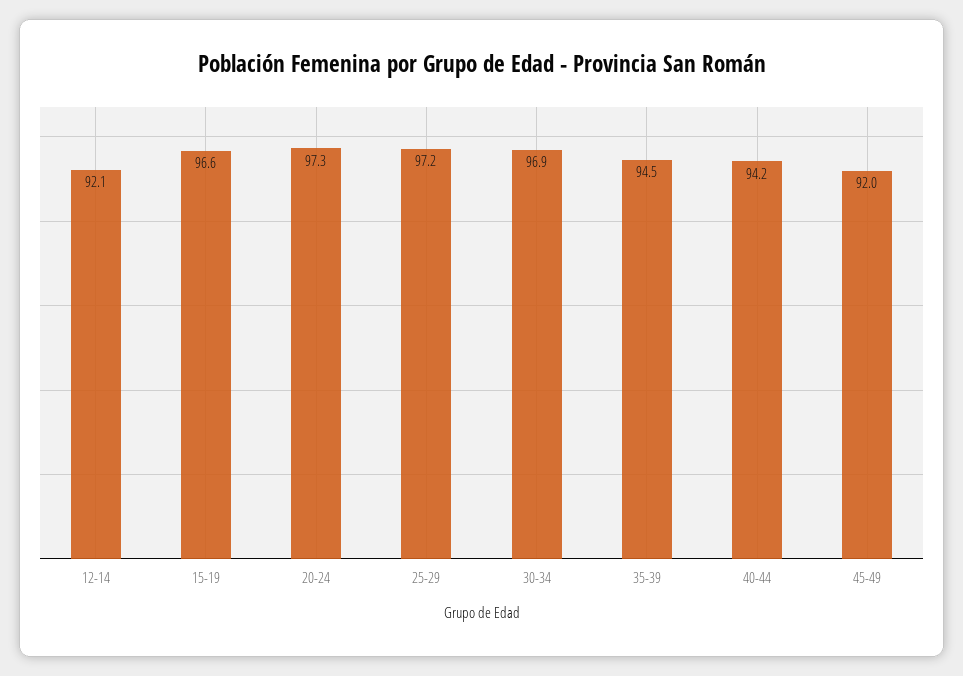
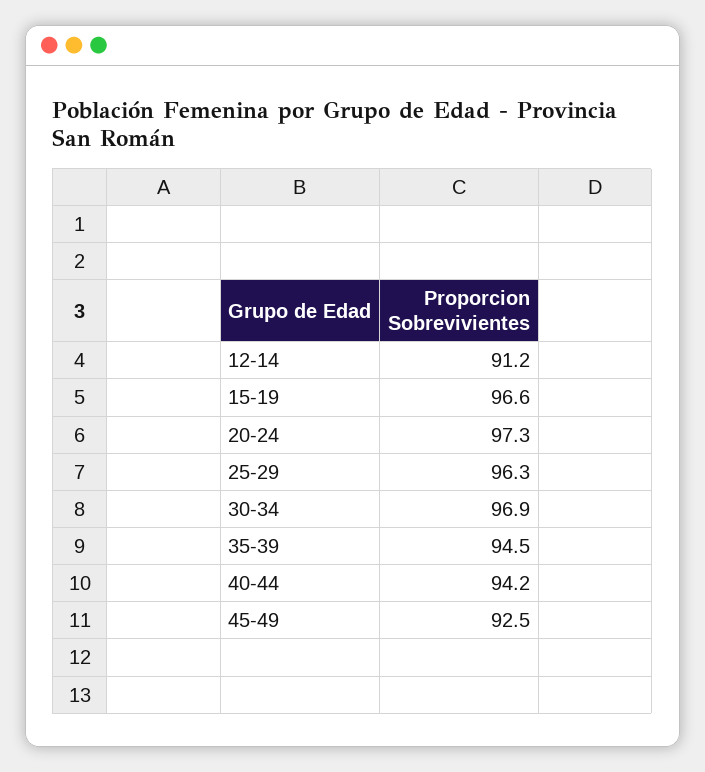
  {
-   "12-14": 92.1,
+   "12-14": 91.2,
    "15-19": 96.6,
    "20-24": 97.3,
-   "25-29": 97.2,
+   "25-29": 96.3,
    "30-34": 96.9,
    "35-39": 94.5,
    "40-44": 94.2,
-   "45-49": 92
+   "45-49": 92.5
  }

